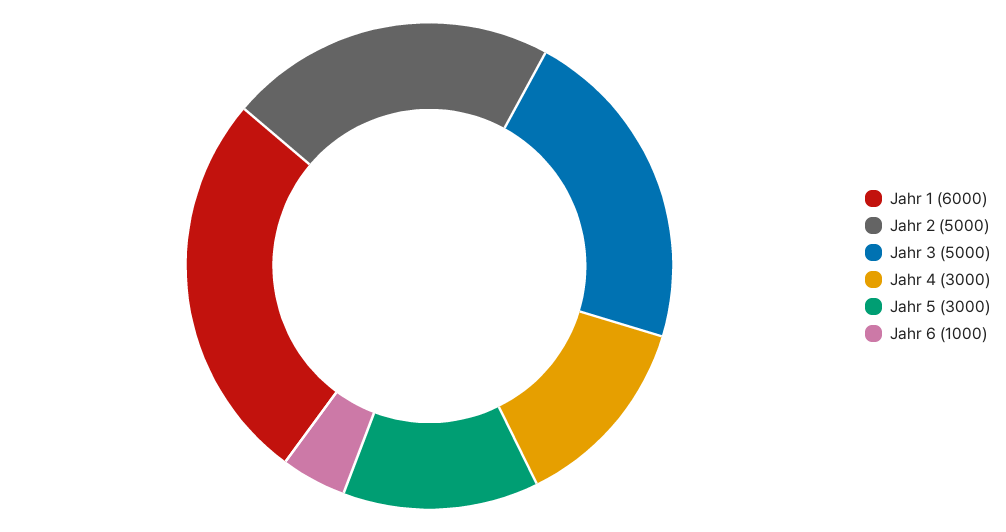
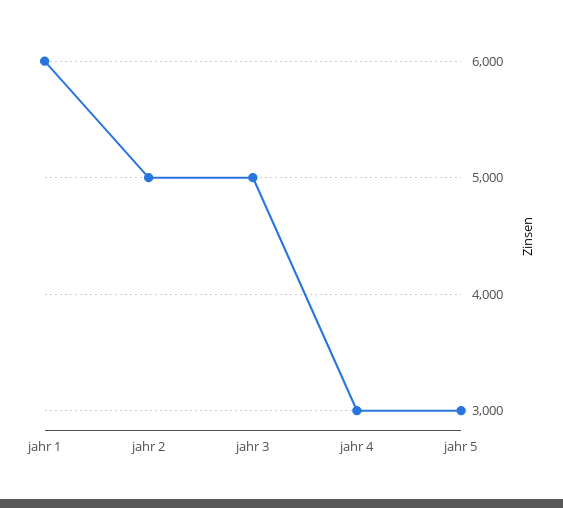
  {
    "Jahr 1": 6000,
    "Jahr 2": 5000,
    "Jahr 3": 5000,
    "Jahr 4": 3000,
-   "Jahr 5": 3000,
+   "Jahr 5": 3000
-   "Jahr 6": 1000
  }

